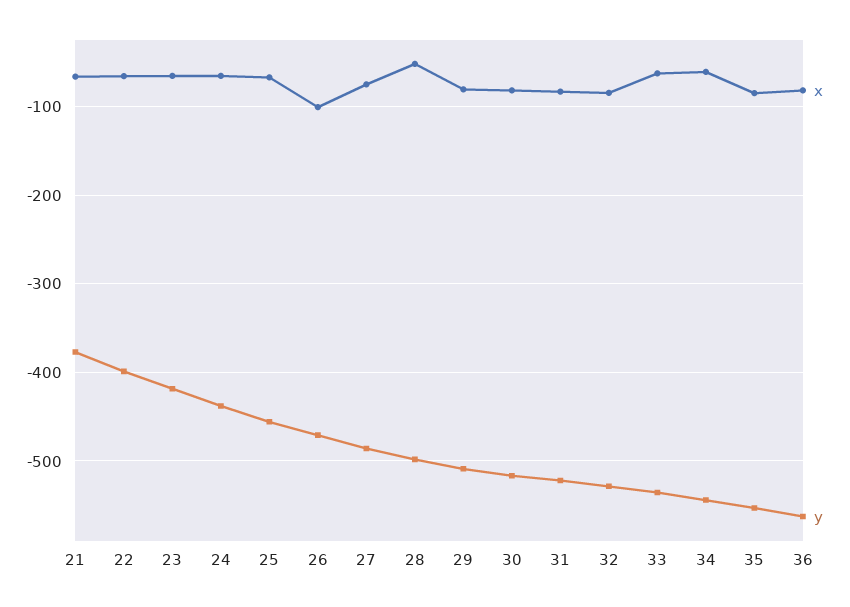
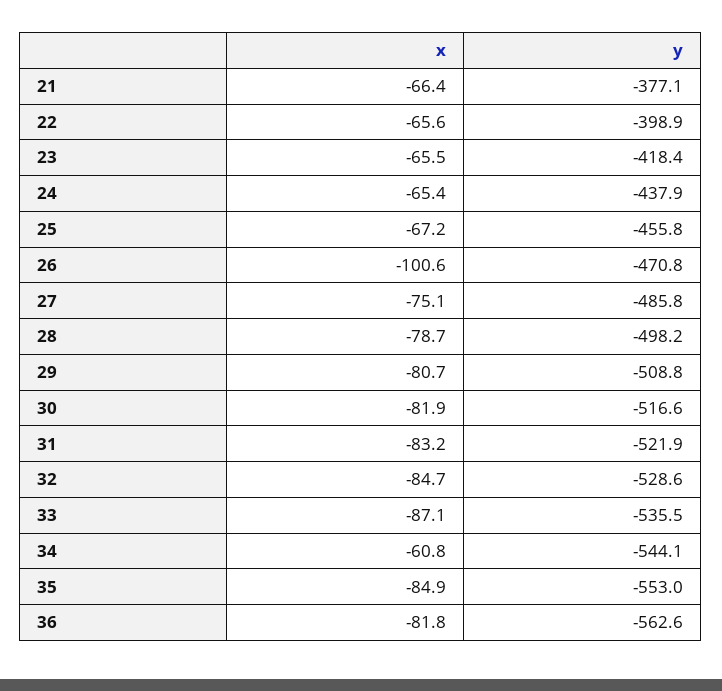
  {
    "x": {
      "21": -66.4,
      "22": -65.6,
      "23": -65.5,
      "24": -65.4,
      "25": -67.2,
      "26": -100.6,
      "27": -75.1,
-     "28": -50,
+     "28": -78.7,
      "29": -80.7,
      "30": -81.9,
      "31": -83.2,
      "32": -84.7,
-     "33": -60,
+     "33": -87.1,
      "34": -60.8,
      "35": -84.9,
      "36": -81.8
    },
    "y": {
      "21": -377.1,
      "22": -398.9,
      "23": -418.4,
      "24": -437.9,
      "25": -455.8,
      "26": -470.8,
      "27": -485.8,
      "28": -498.2,
      "29": -508.8,
      "30": -516.6,
      "31": -521.9,
      "32": -528.6,
      "33": -535.5,
      "34": -544.1,
      "35": -553,
      "36": -562.6
    }
  }

